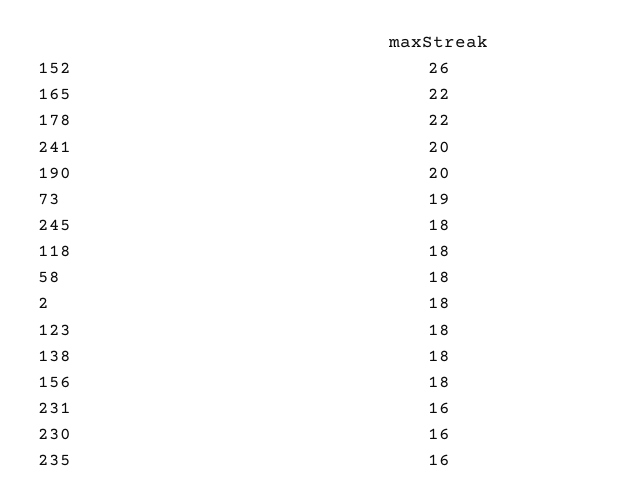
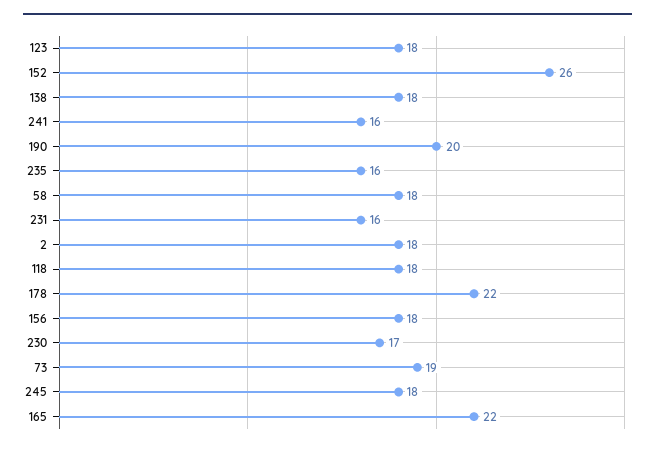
  {
    "152": 26,
    "165": 22,
    "178": 22,
-   "241": 20,
+   "241": 16,
    "190": 20,
    "73": 19,
    "245": 18,
    "118": 18,
    "58": 18,
    "2": 18,
    "123": 18,
    "138": 18,
    "156": 18,
    "231": 16,
-   "230": 16,
+   "230": 17,
    "235": 16
  }

